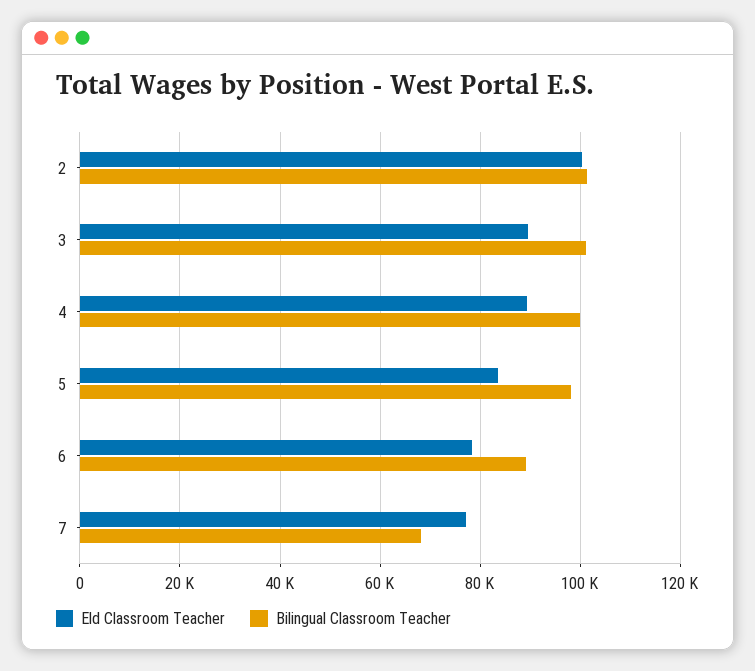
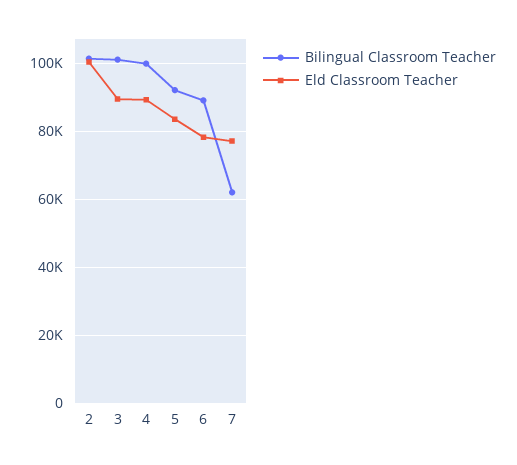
  {
    "Eld Classroom Teacher": {
      "2": 100000,
      "3": 90000,
      "4": 90000,
      "5": 84000,
      "6": 78000,
      "7": 78000
    },
    "Bilingual Classroom Teacher": {
      "2": 102000,
      "3": 102000,
      "4": 100000,
-     "5": 98000,
+     "5": 92000,
      "6": 90000,
-     "7": 68000
+     "7": 62000
    }
  }

